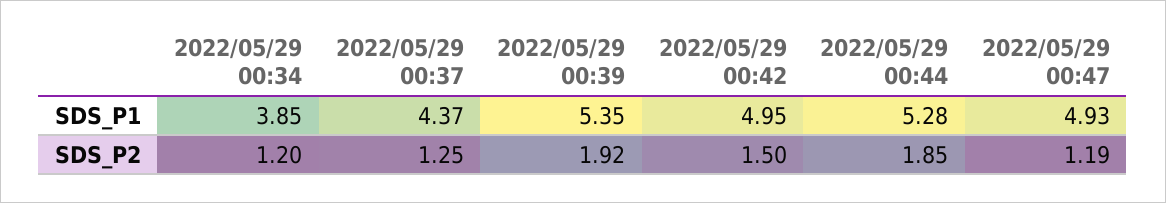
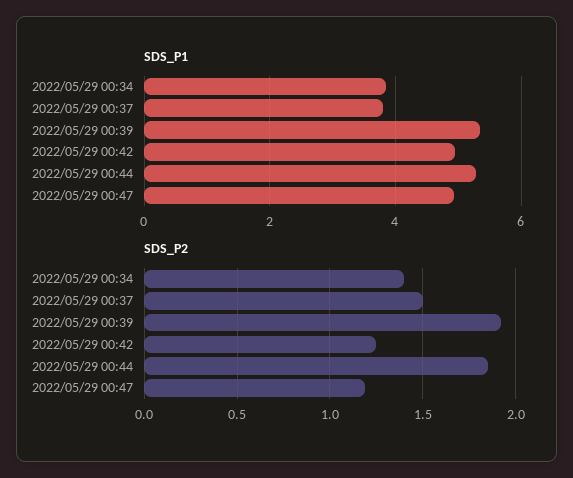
  {
    "SDS_P1": {
      "2022/05/29 00:34": 3.85,
-     "2022/05/29 00:37": 4.37,
+     "2022/05/29 00:37": 3.8,
      "2022/05/29 00:39": 5.35,
      "2022/05/29 00:42": 4.95,
      "2022/05/29 00:44": 5.28,
      "2022/05/29 00:47": 4.93
    },
    "SDS_P2": {
-     "2022/05/29 00:34": 1.2,
+     "2022/05/29 00:34": 1.4,
-     "2022/05/29 00:37": 1.25,
+     "2022/05/29 00:37": 1.5,
      "2022/05/29 00:39": 1.92,
-     "2022/05/29 00:42": 1.5,
+     "2022/05/29 00:42": 1.25,
      "2022/05/29 00:44": 1.85,
      "2022/05/29 00:47": 1.19
    }
  }

